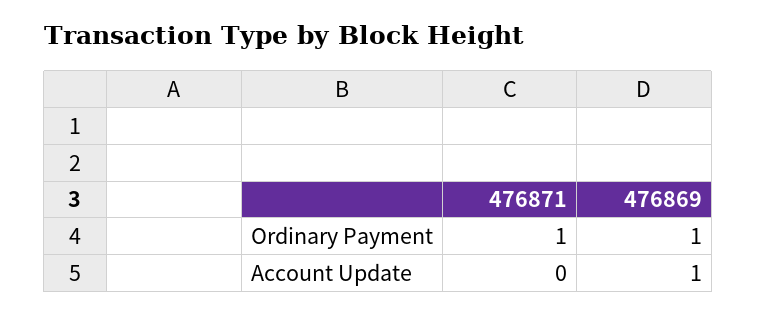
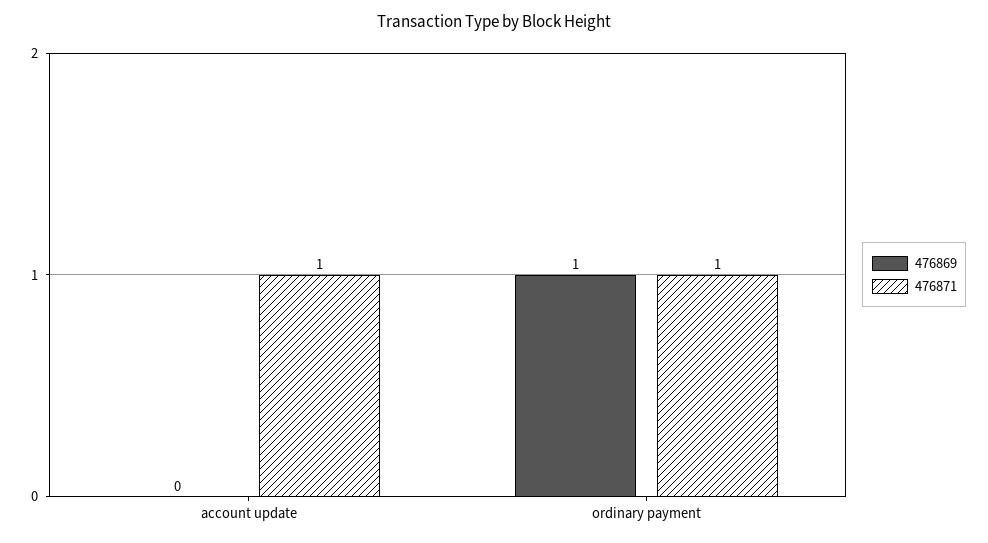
  {
    "476871": {
      "Ordinary Payment": 1,
-     "Account Update": 0
+     "Account Update": 1
    },
    "476869": {
      "Ordinary Payment": 1,
-     "Account Update": 1
+     "Account Update": 0
    }
  }

